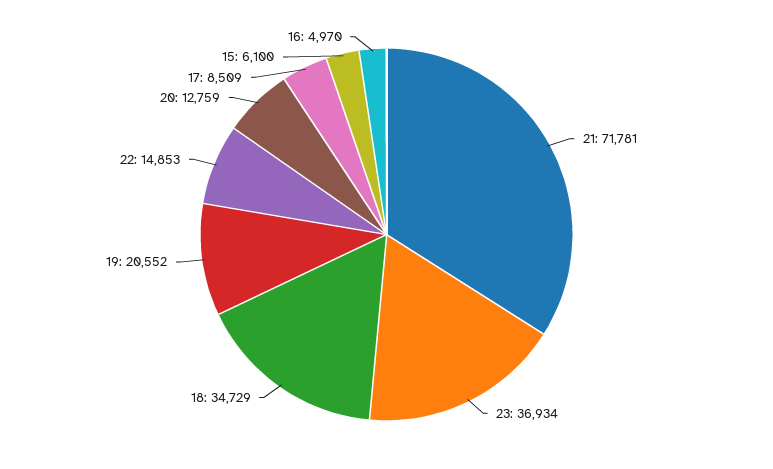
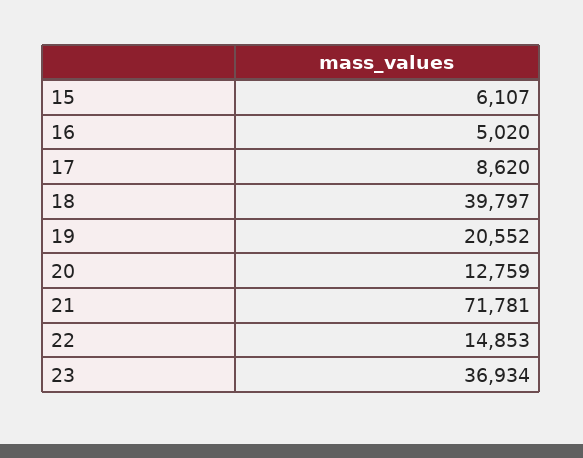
  {
    "21": 71781,
    "23": 36934,
-   "18": 34729,
+   "18": 39797,
    "19": 20552,
    "22": 14853,
    "20": 12759,
-   "17": 8509,
+   "17": 8620,
-   "15": 6100,
+   "15": 6107,
-   "16": 4970
+   "16": 5020
  }

